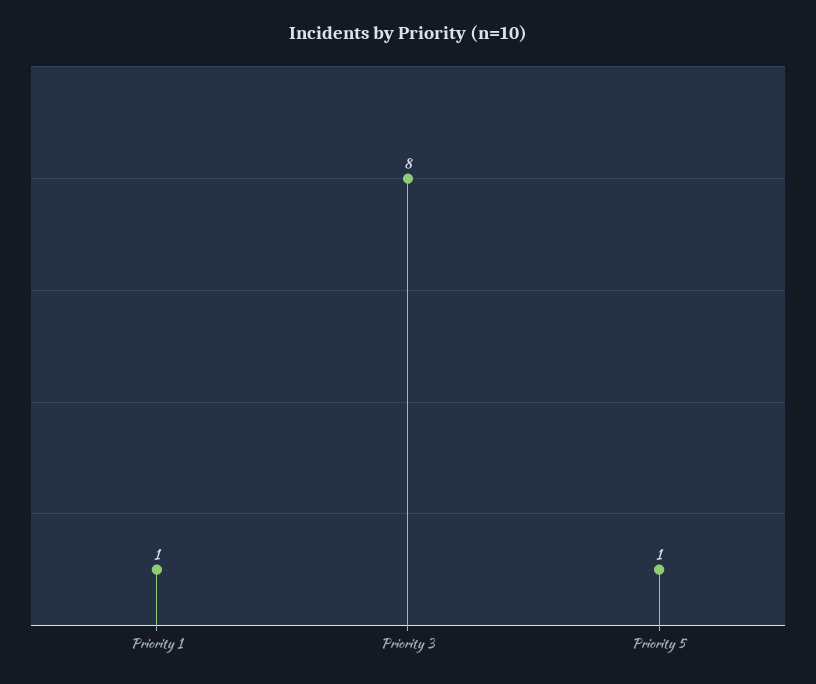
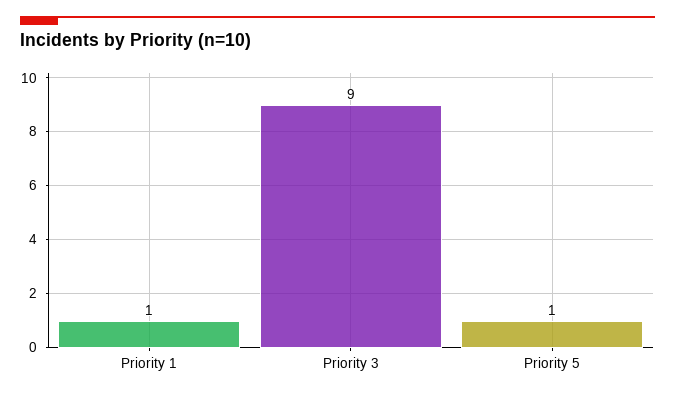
  {
    "Priority 1": 1,
-   "Priority 3": 8,
+   "Priority 3": 9,
    "Priority 5": 1
  }

